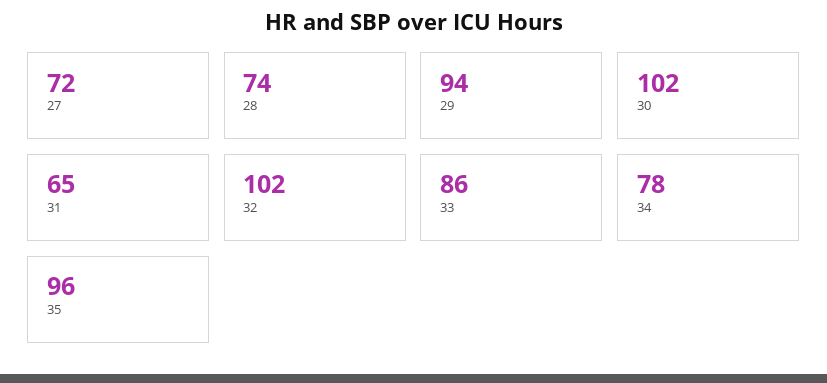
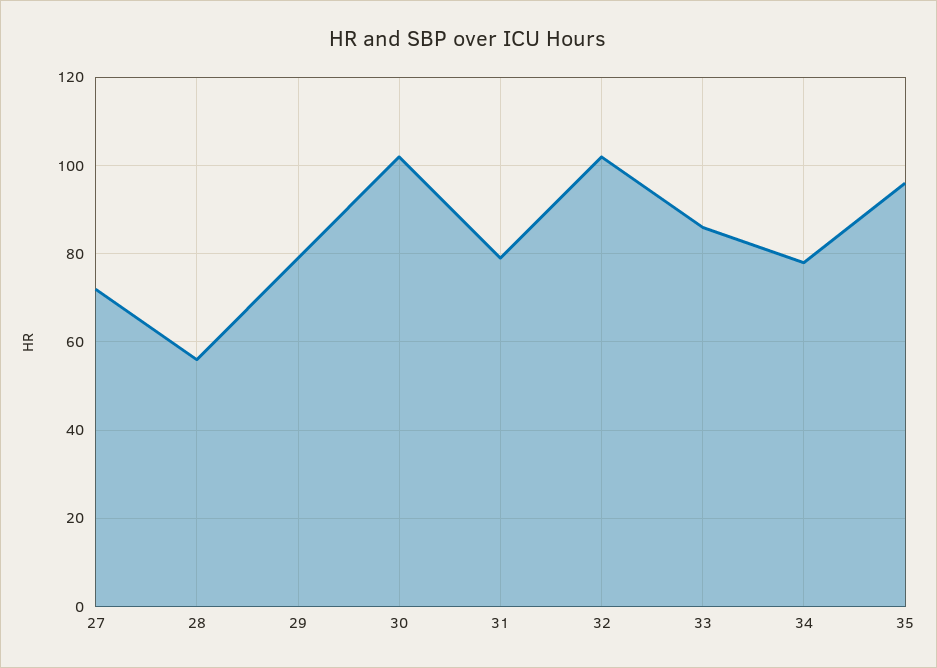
  {
    "27": 72,
-   "28": 74,
+   "28": 55,
-   "29": 94,
+   "29": 80,
    "30": 102,
-   "31": 65,
+   "31": 80,
    "32": 102,
    "33": 86,
    "34": 78,
    "35": 96
  }

